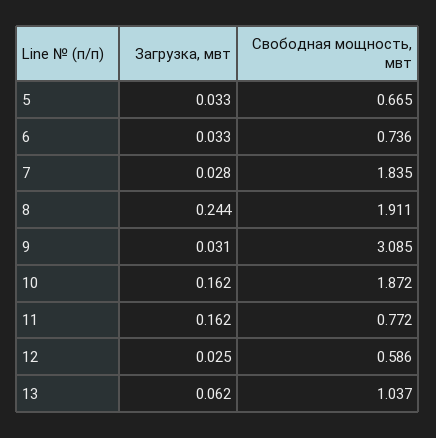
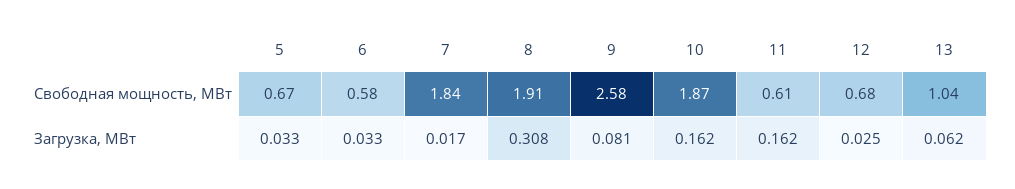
  {
    "Загрузка, мвт": {
      "5": 0.033,
      "6": 0.033,
-     "7": 0.028,
+     "7": 0.017,
-     "8": 0.244,
+     "8": 0.308,
-     "9": 0.031,
+     "9": 0.081,
      "10": 0.162,
      "11": 0.162,
      "12": 0.025,
      "13": 0.062
    },
    "Свободная мощность, мвт": {
      "5": 0.665,
-     "6": 0.736,
+     "6": 0.58,
      "7": 1.835,
      "8": 1.911,
-     "9": 3.085,
+     "9": 2.58,
      "10": 1.872,
-     "11": 0.772,
+     "11": 0.61,
-     "12": 0.586,
+     "12": 0.68,
      "13": 1.037
    }
  }

